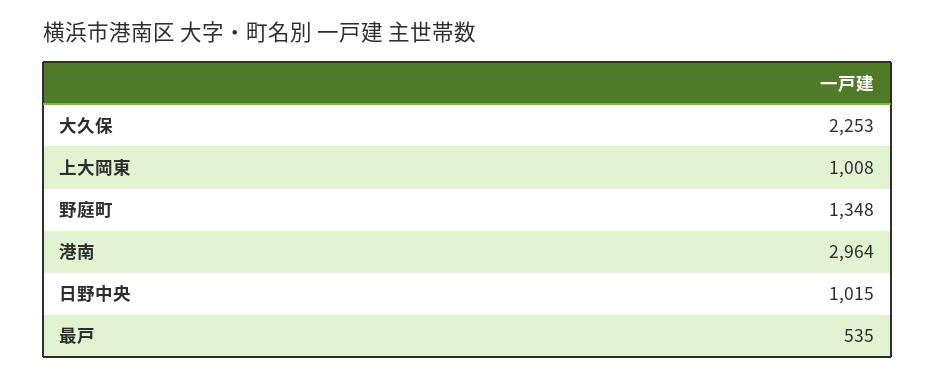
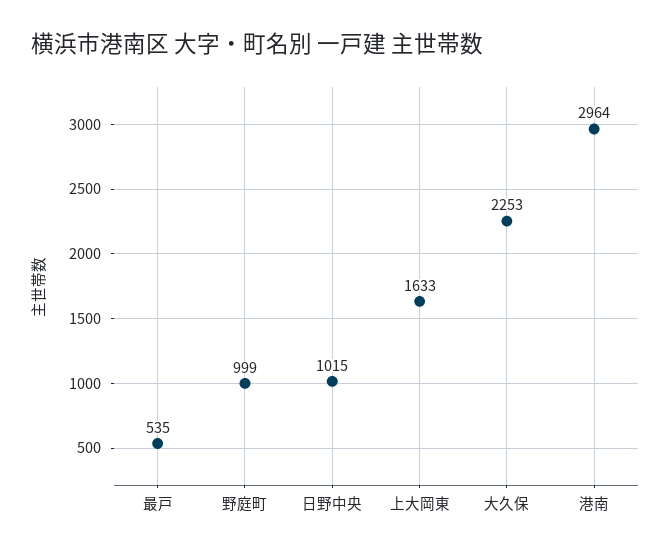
  {
    "大久保": 2253,
-   "上大岡東": 1008,
+   "上大岡東": 1633,
-   "野庭町": 1348,
+   "野庭町": 999,
    "港南": 2964,
    "日野中央": 1015,
    "最戸": 535
  }

